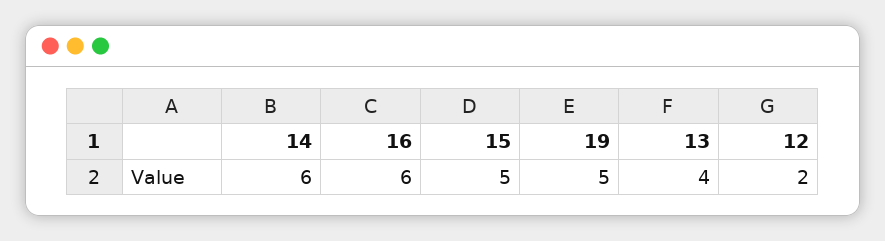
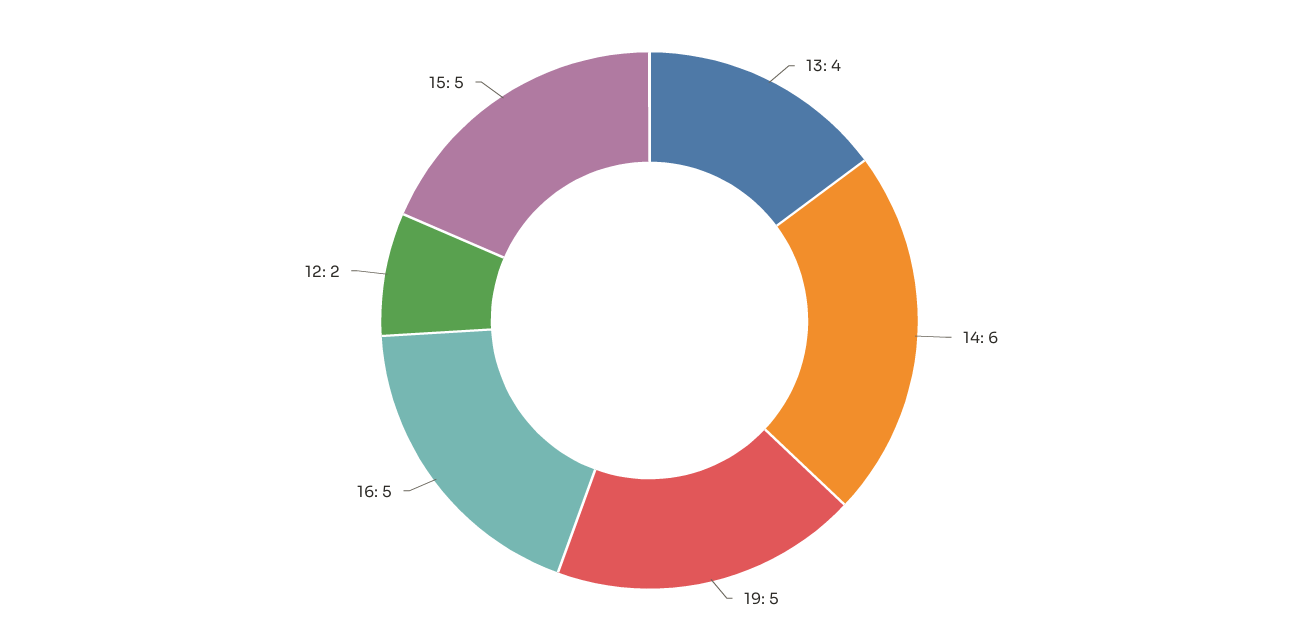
  {
    "14": 6,
-   "16": 6,
+   "16": 5,
    "15": 5,
    "19": 5,
    "13": 4,
    "12": 2
  }

